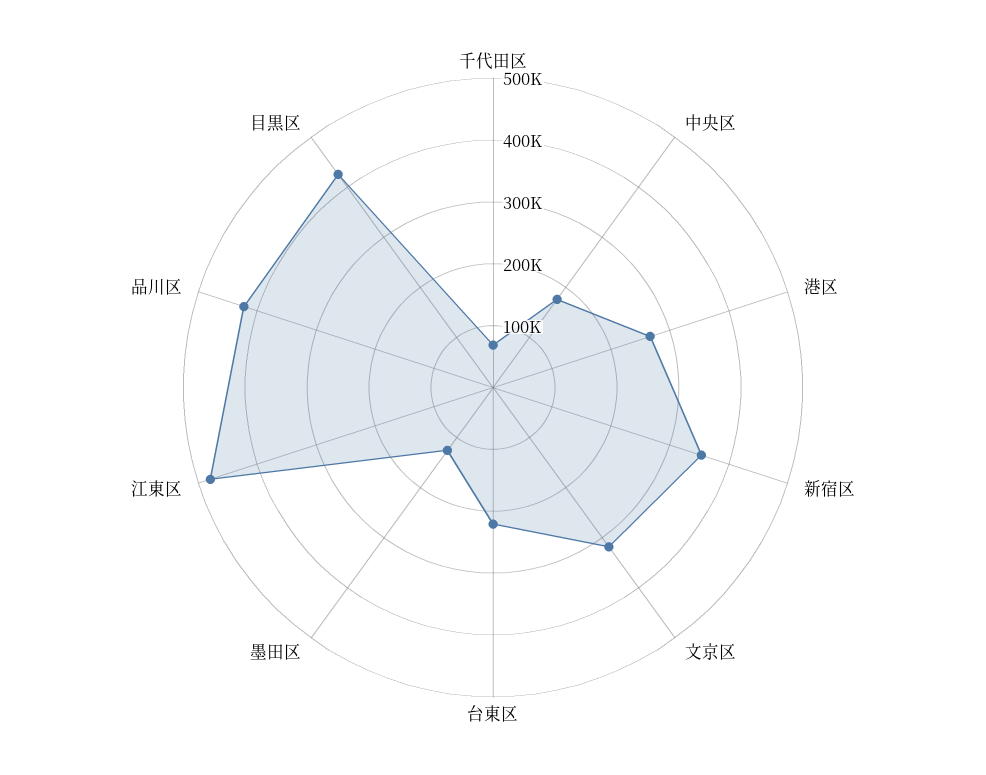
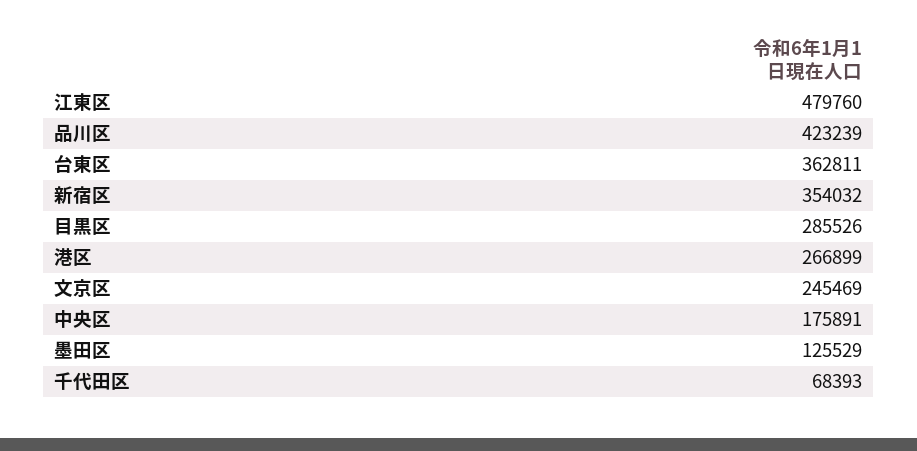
  {
    "千代田区": 68393,
    "中央区": 175891,
    "港区": 266899,
    "新宿区": 354032,
-   "文京区": 320000,
+   "文京区": 245469,
-   "台東区": 220000,
+   "台東区": 362811,
    "墨田区": 125529,
    "江東区": 479760,
    "品川区": 423239,
-   "目黒区": 420000
+   "目黒区": 285526
  }

